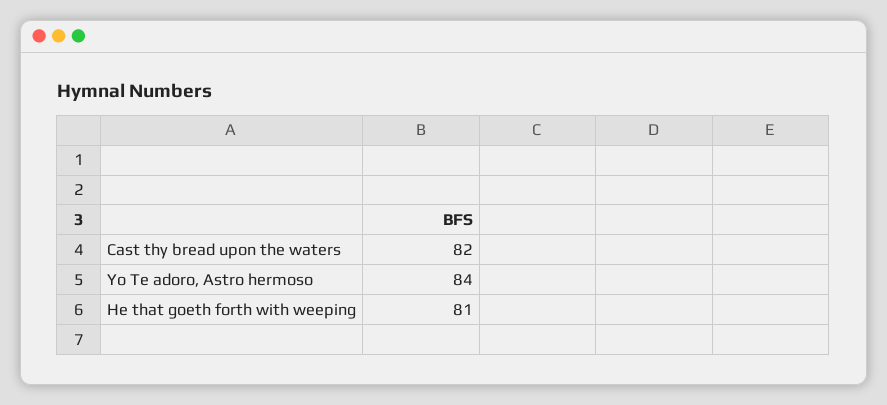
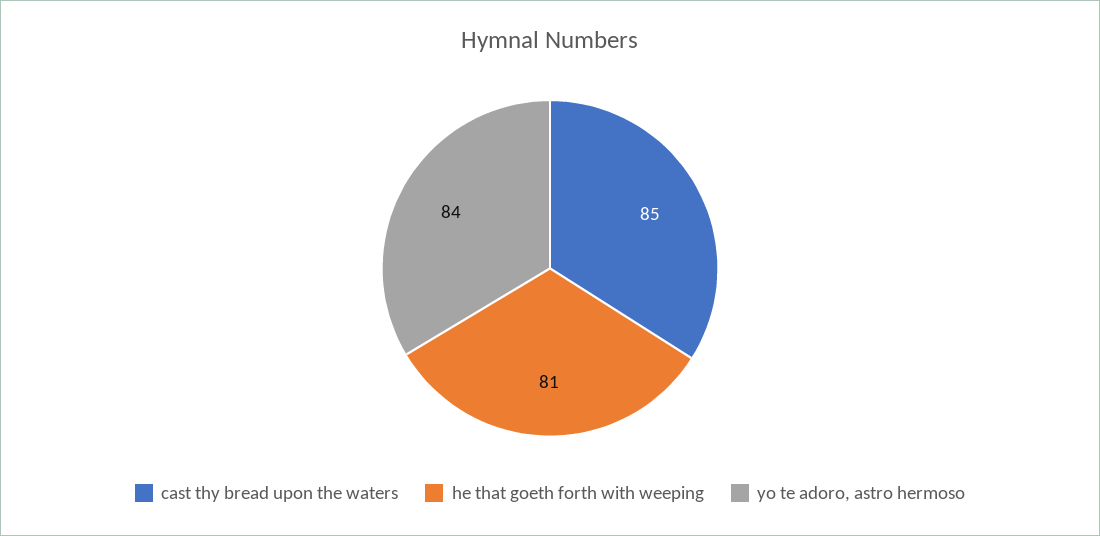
  {
-   "Cast thy bread upon the waters": 82,
+   "Cast thy bread upon the waters": 85,
    "Yo Te adoro, Astro hermoso": 84,
    "He that goeth forth with weeping": 81
  }

